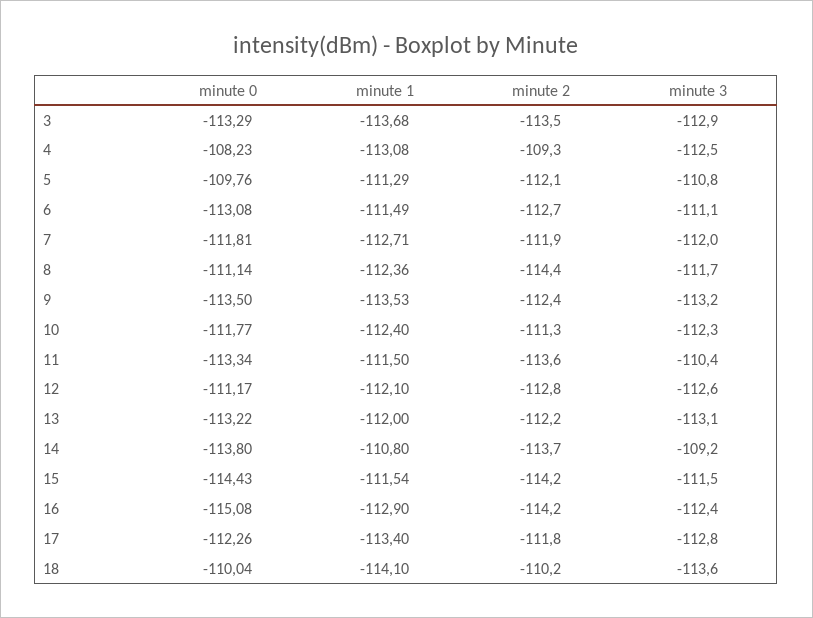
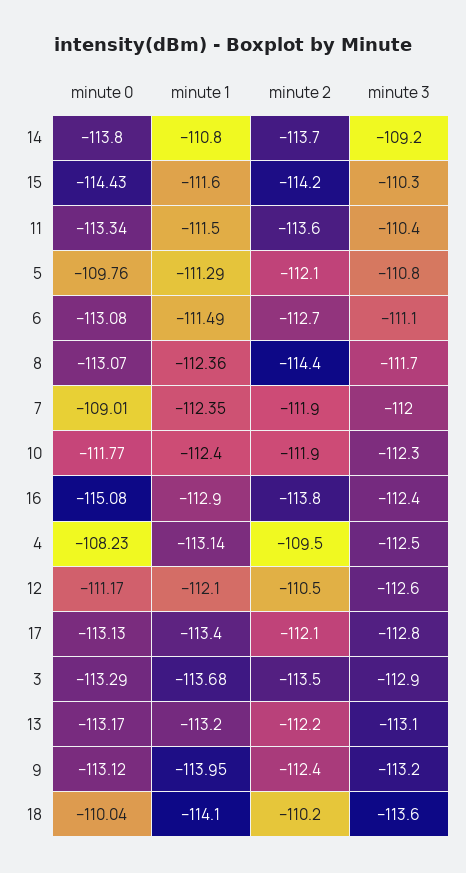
  {
    "minute 0": {
      "3": -113.29,
      "4": -108.23,
      "5": -109.76,
      "6": -113.08,
-     "7": -111.81,
+     "7": -109.01,
-     "8": -111.14,
+     "8": -113.07,
-     "9": -113.5,
+     "9": -113.12,
      "10": -111.77,
      "11": -113.34,
      "12": -111.17,
-     "13": -113.22,
+     "13": -113.17,
      "14": -113.8,
      "15": -114.43,
      "16": -115.08,
-     "17": -112.26,
+     "17": -113.13,
      "18": -110.04
    },
    "minute 1": {
      "3": -113.68,
-     "4": -113.08,
+     "4": -113.14,
      "5": -111.29,
      "6": -111.49,
-     "7": -112.71,
+     "7": -112.35,
      "8": -112.36,
-     "9": -113.53,
+     "9": -113.95,
      "10": -112.4,
      "11": -111.5,
      "12": -112.1,
-     "13": -112,
+     "13": -113.2,
      "14": -110.8,
-     "15": -111.54,
+     "15": -111.6,
      "16": -112.9,
      "17": -113.4,
      "18": -114.1
    },
    "minute 2": {
      "3": -113.5,
-     "4": -109.3,
+     "4": -109.5,
      "5": -112.1,
      "6": -112.7,
      "7": -111.9,
      "8": -114.4,
      "9": -112.4,
-     "10": -111.3,
+     "10": -111.9,
      "11": -113.6,
-     "12": -112.8,
+     "12": -110.5,
      "13": -112.2,
      "14": -113.7,
      "15": -114.2,
-     "16": -114.2,
+     "16": -113.8,
-     "17": -111.8,
+     "17": -112.1,
      "18": -110.2
    },
    "minute 3": {
      "3": -112.9,
      "4": -112.5,
      "5": -110.8,
      "6": -111.1,
      "7": -112,
      "8": -111.7,
      "9": -113.2,
      "10": -112.3,
      "11": -110.4,
      "12": -112.6,
      "13": -113.1,
      "14": -109.2,
-     "15": -111.5,
+     "15": -110.3,
      "16": -112.4,
      "17": -112.8,
      "18": -113.6
    }
  }

